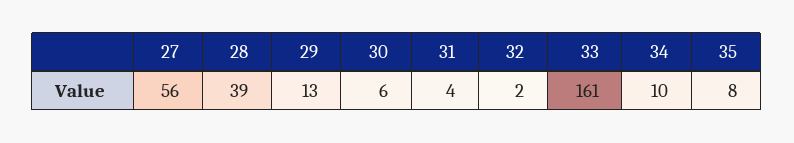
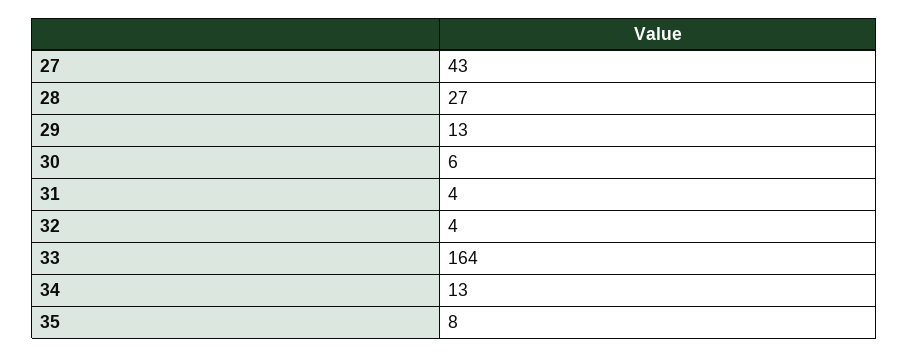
  {
-   "27": 56,
+   "27": 43,
-   "28": 39,
+   "28": 27,
    "29": 13,
    "30": 6,
    "31": 4,
-   "32": 2,
+   "32": 4,
-   "33": 161,
+   "33": 164,
-   "34": 10,
+   "34": 13,
    "35": 8
  }

